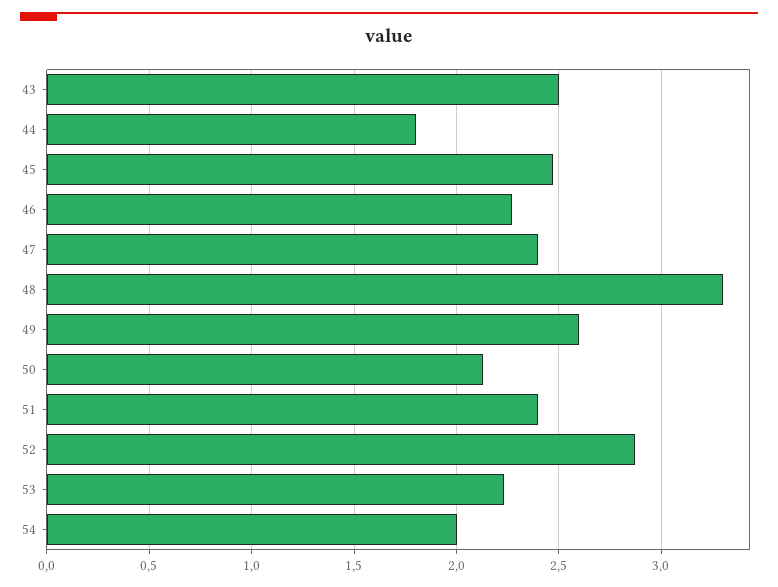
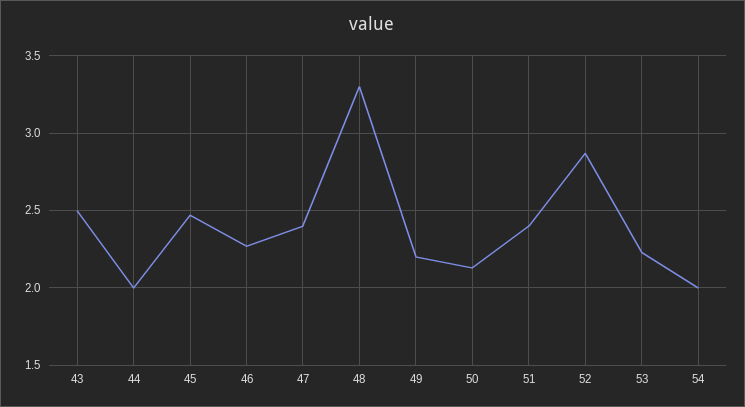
  {
    "43": 2.5,
-   "44": 1.8,
+   "44": 2,
    "45": 2.45,
    "46": 2.25,
    "47": 2.4,
    "48": 3.3,
-   "49": 2.6,
+   "49": 2.2,
    "50": 2.15,
    "51": 2.4,
    "52": 2.85,
    "53": 2.25,
    "54": 2
  }

